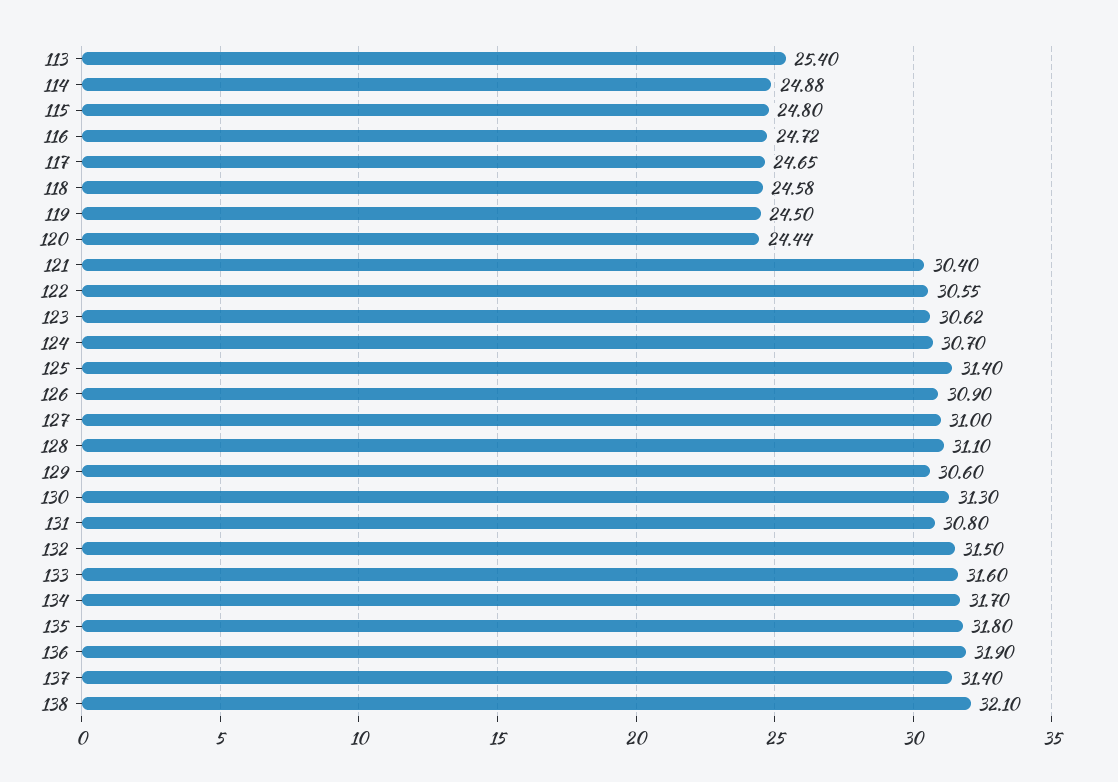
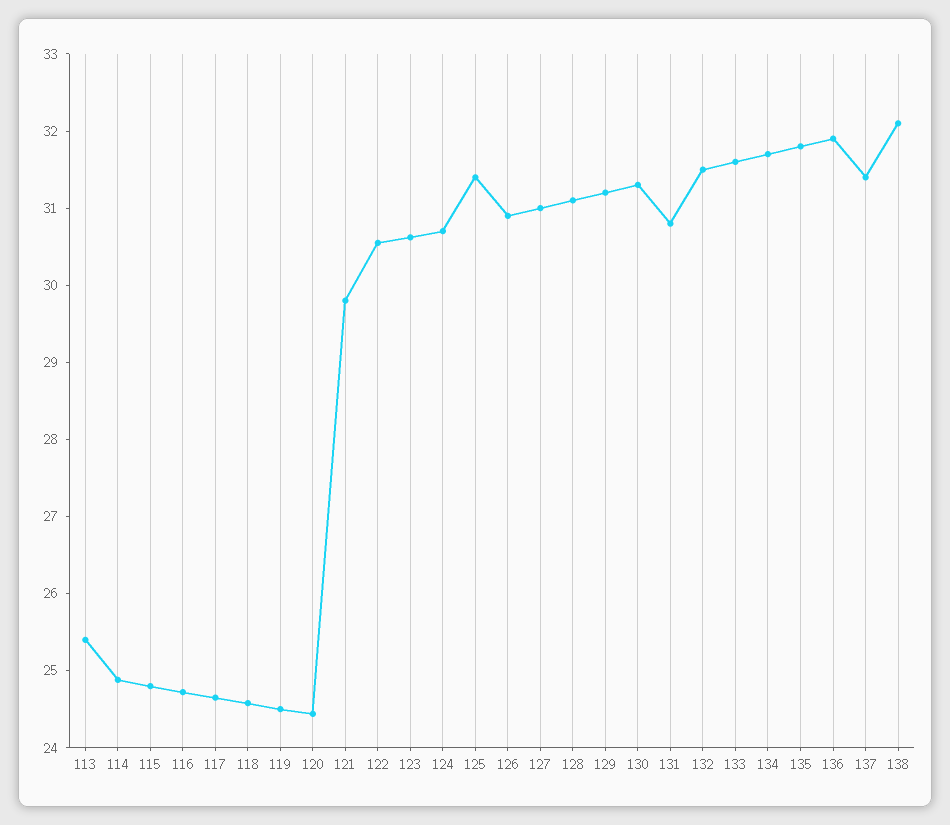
  {
    "113": 25.4,
    "114": 24.88,
    "115": 24.8,
    "116": 24.72,
    "117": 24.65,
    "118": 24.58,
    "119": 24.5,
    "120": 24.44,
-   "121": 30.4,
+   "121": 29.8,
    "122": 30.55,
    "123": 30.62,
    "124": 30.7,
    "125": 31.4,
    "126": 30.9,
    "127": 31,
    "128": 31.1,
-   "129": 30.6,
+   "129": 31.2,
    "130": 31.3,
    "131": 30.8,
    "132": 31.5,
    "133": 31.6,
    "134": 31.7,
    "135": 31.8,
    "136": 31.9,
    "137": 31.4,
    "138": 32.1
  }

